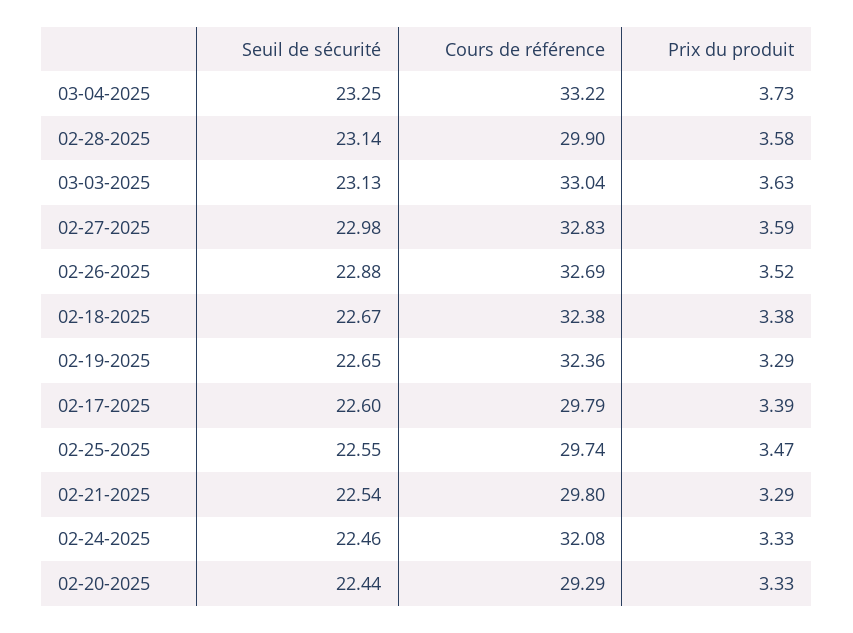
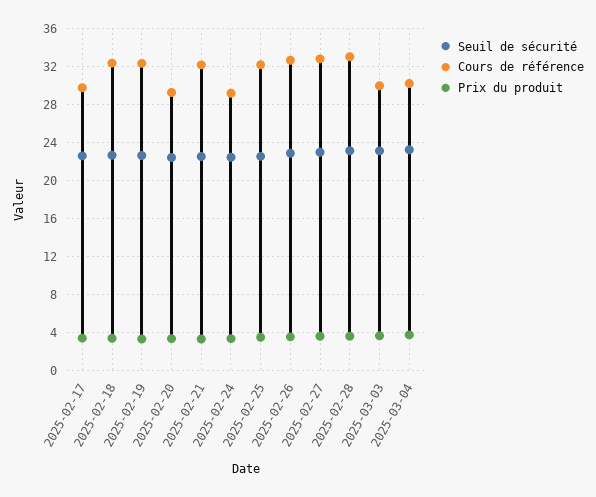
  {
    "Seuil de sécurité": {
      "03-04-2025": 23.25,
      "02-28-2025": 23.14,
      "03-03-2025": 23.13,
      "02-27-2025": 22.98,
      "02-26-2025": 22.88,
      "02-18-2025": 22.67,
      "02-19-2025": 22.65,
      "02-17-2025": 22.6,
      "02-25-2025": 22.55,
      "02-21-2025": 22.54,
      "02-24-2025": 22.46,
      "02-20-2025": 22.44
    },
    "Cours de référence": {
-     "03-04-2025": 33.22,
+     "03-04-2025": 30,
-     "02-28-2025": 29.9,
+     "02-28-2025": 33,
-     "03-03-2025": 33.04,
+     "03-03-2025": 30,
      "02-27-2025": 32.83,
      "02-26-2025": 32.69,
      "02-18-2025": 32.38,
      "02-19-2025": 32.36,
      "02-17-2025": 29.79,
-     "02-25-2025": 29.74,
+     "02-25-2025": 32,
-     "02-21-2025": 29.8,
+     "02-21-2025": 32,
-     "02-24-2025": 32.08,
+     "02-24-2025": 29,
      "02-20-2025": 29.29
    },
    "Prix du produit": {
      "03-04-2025": 3.73,
      "02-28-2025": 3.58,
      "03-03-2025": 3.63,
      "02-27-2025": 3.59,
      "02-26-2025": 3.52,
      "02-18-2025": 3.38,
      "02-19-2025": 3.29,
      "02-17-2025": 3.39,
      "02-25-2025": 3.47,
      "02-21-2025": 3.29,
      "02-24-2025": 3.33,
      "02-20-2025": 3.33
    }
  }

